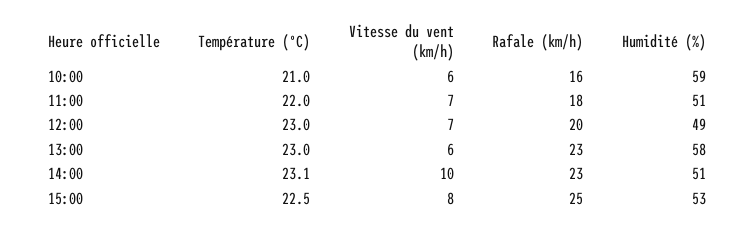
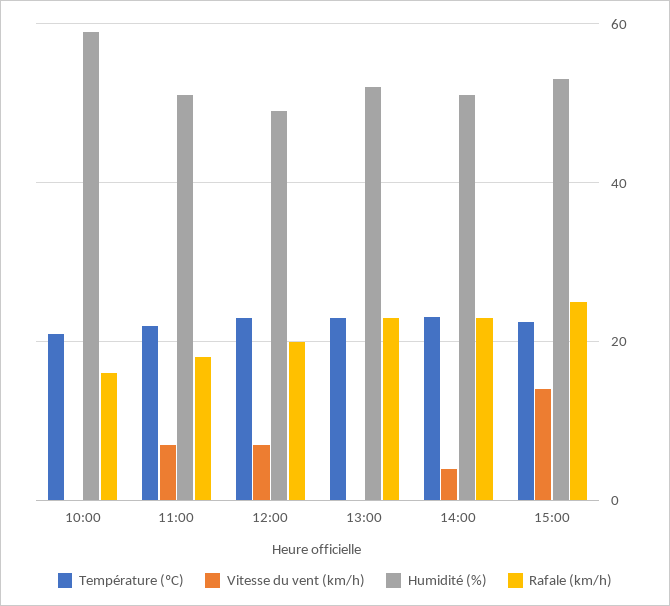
  {
    "Température (ºC)": {
      "10:00": 21,
      "11:00": 22,
      "12:00": 23,
      "13:00": 23,
      "14:00": 23.1,
      "15:00": 22.5
    },
    "Vitesse du vent (km/h)": {
-     "10:00": 6,
+     "10:00": 0,
      "11:00": 7,
      "12:00": 7,
-     "13:00": 6,
+     "13:00": 0,
-     "14:00": 10,
+     "14:00": 4,
-     "15:00": 8
+     "15:00": 14
    },
    "Rafale (km/h)": {
      "10:00": 16,
      "11:00": 18,
      "12:00": 20,
      "13:00": 23,
      "14:00": 23,
      "15:00": 25
    },
    "Humidité (%)": {
      "10:00": 59,
      "11:00": 51,
      "12:00": 49,
-     "13:00": 58,
+     "13:00": 52,
      "14:00": 51,
      "15:00": 53
    }
  }

